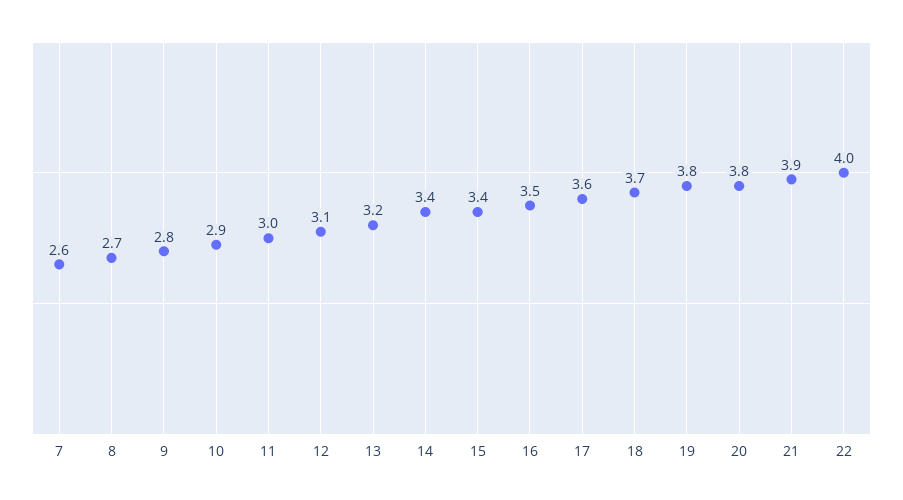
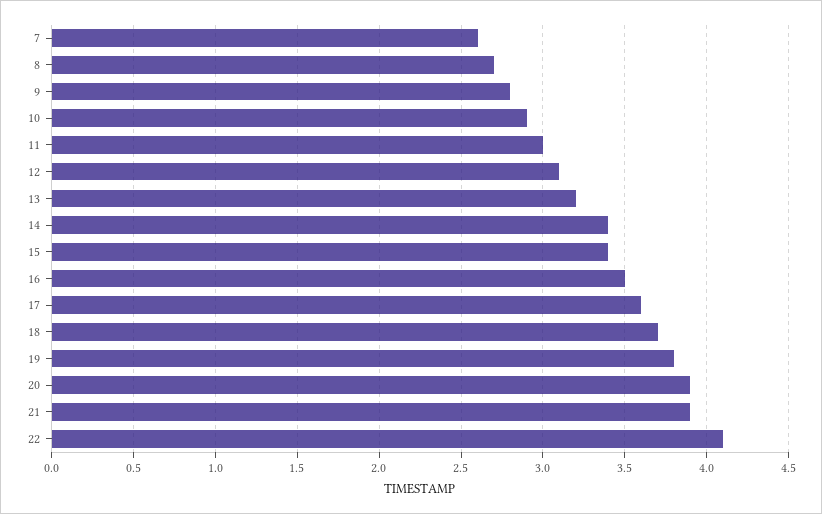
  {
    "7": 2.6,
    "8": 2.7,
    "9": 2.8,
    "10": 2.9,
    "11": 3,
    "12": 3.1,
    "13": 3.2,
    "14": 3.4,
    "15": 3.4,
    "16": 3.5,
    "17": 3.6,
    "18": 3.7,
    "19": 3.8,
-   "20": 3.8,
+   "20": 3.9,
    "21": 3.9,
-   "22": 4
+   "22": 4.1
  }

